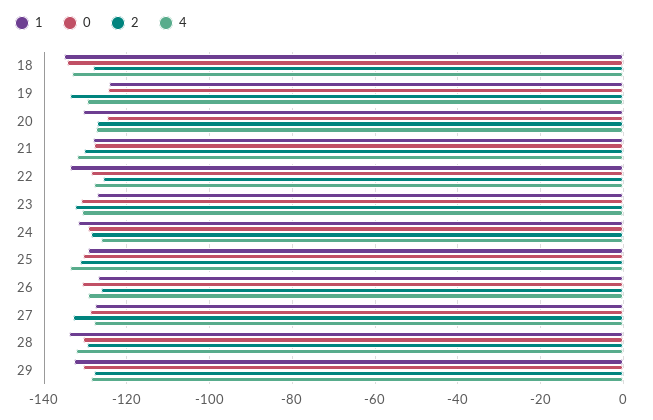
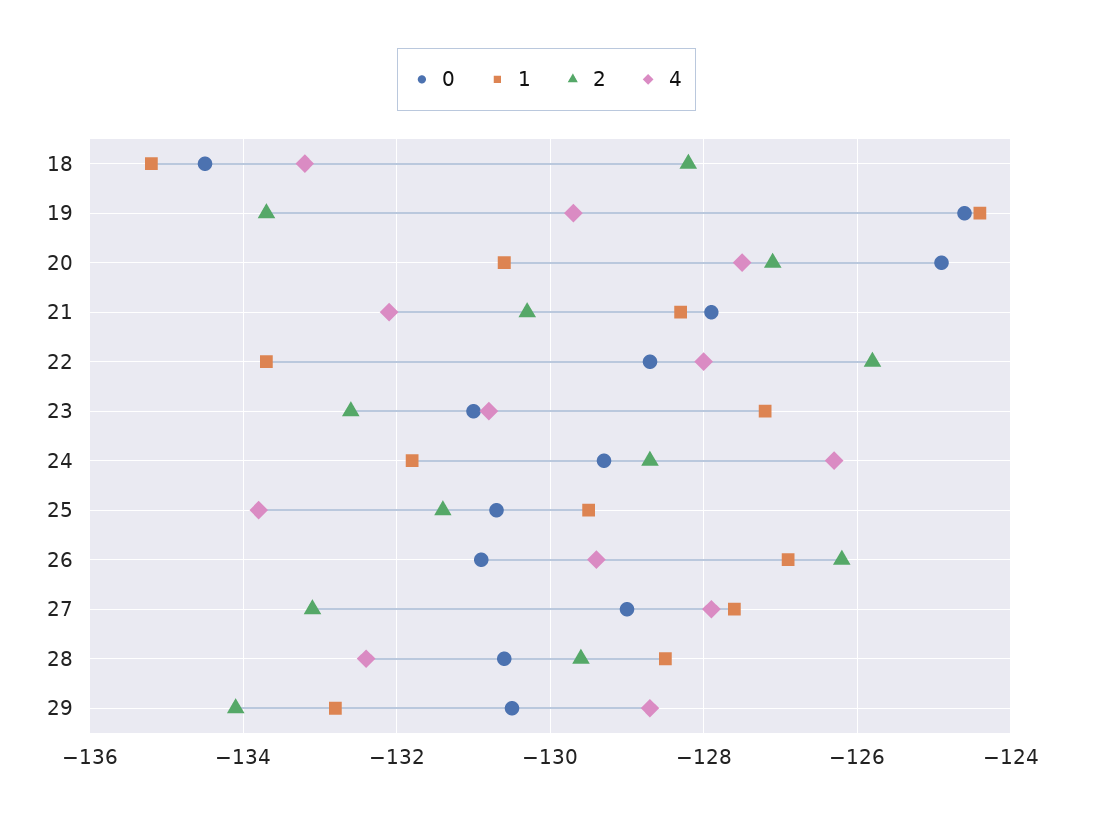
  {
    "1": {
      "18": -135,
      "19": -124.5,
      "20": -130.5,
      "21": -128.5,
      "22": -133.5,
      "23": -127,
      "24": -132,
      "25": -129.5,
      "26": -127,
      "27": -127.5,
-     "28": -134,
+     "28": -128.5,
      "29": -133
    },
    "0": {
      "18": -134.5,
      "19": -124.5,
      "20": -125,
      "21": -128,
      "22": -128.5,
      "23": -131,
      "24": -129.5,
      "25": -130.5,
      "26": -131,
      "27": -129,
      "28": -130.5,
      "29": -130.5
    },
    "2": {
      "18": -128,
      "19": -133.5,
      "20": -127,
      "21": -130.5,
      "22": -126,
      "23": -132.5,
      "24": -128.5,
      "25": -131.5,
      "26": -126,
      "27": -133,
      "28": -129.5,
-     "29": -128
+     "29": -134
    },
    "4": {
      "18": -133,
      "19": -129.5,
      "20": -127.5,
      "21": -132,
      "22": -128,
      "23": -131,
      "24": -126.5,
      "25": -134,
      "26": -129.5,
      "27": -128,
      "28": -132.5,
      "29": -128.5
    }
  }

